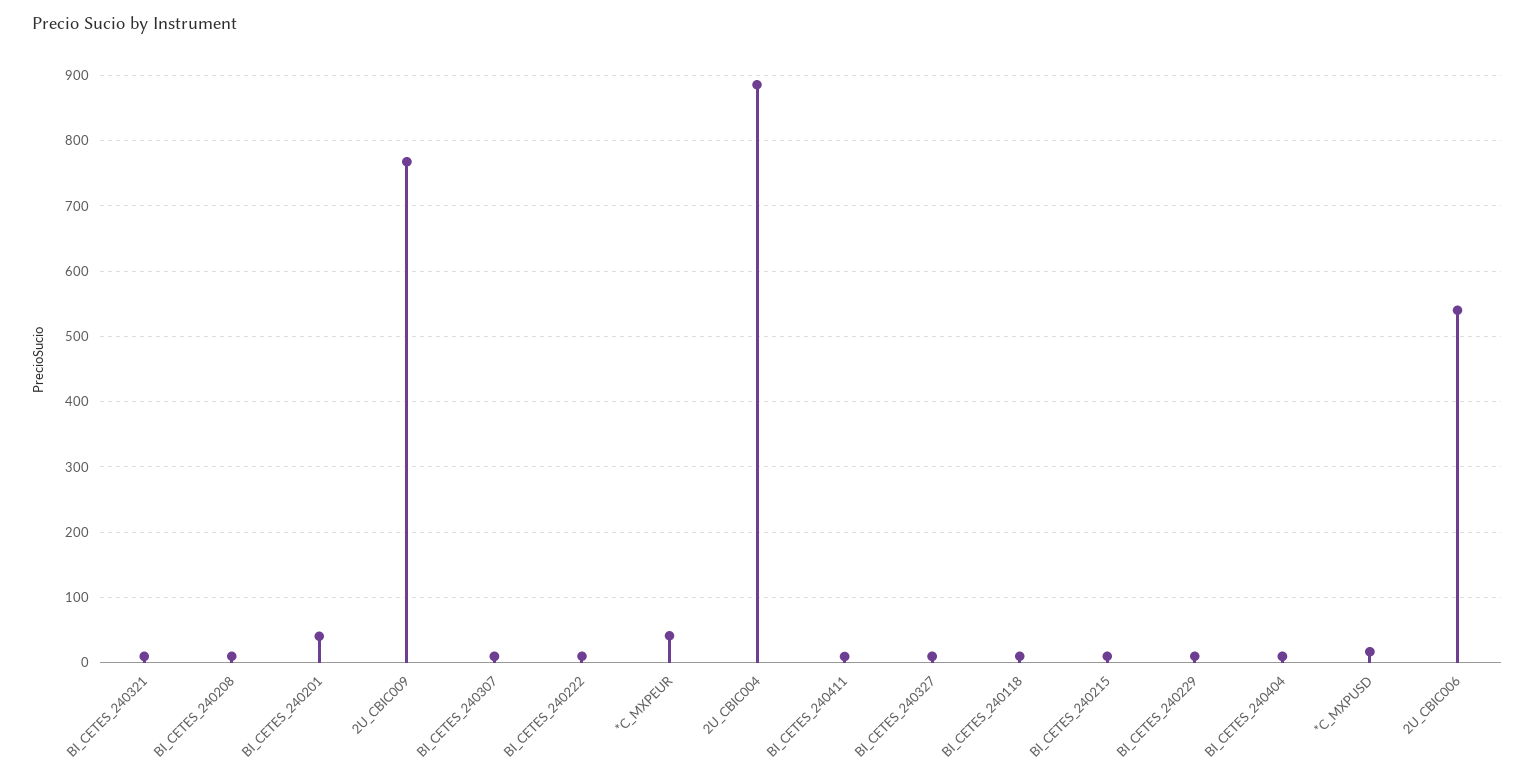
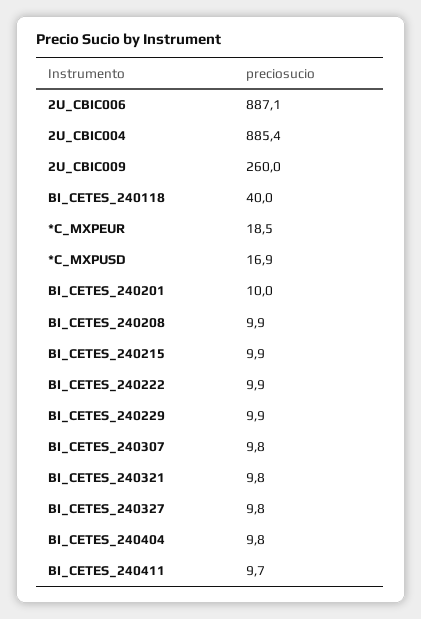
  {
    "BI_CETES_240321": 9.8,
    "BI_CETES_240208": 9.9,
-   "BI_CETES_240201": 40,
+   "BI_CETES_240201": 10,
-   "2U_CBIC009": 770,
+   "2U_CBIC009": 260,
    "BI_CETES_240307": 9.8,
    "BI_CETES_240222": 9.9,
-   "*C_MXPEUR": 40,
+   "*C_MXPEUR": 18.5,
    "2U_CBIC004": 885.4,
    "BI_CETES_240411": 9.7,
    "BI_CETES_240327": 9.8,
-   "BI_CETES_240118": 10,
+   "BI_CETES_240118": 40,
    "BI_CETES_240215": 9.9,
    "BI_CETES_240229": 9.9,
    "BI_CETES_240404": 9.8,
    "*C_MXPUSD": 16.9,
-   "2U_CBIC006": 540
+   "2U_CBIC006": 887.1
  }

